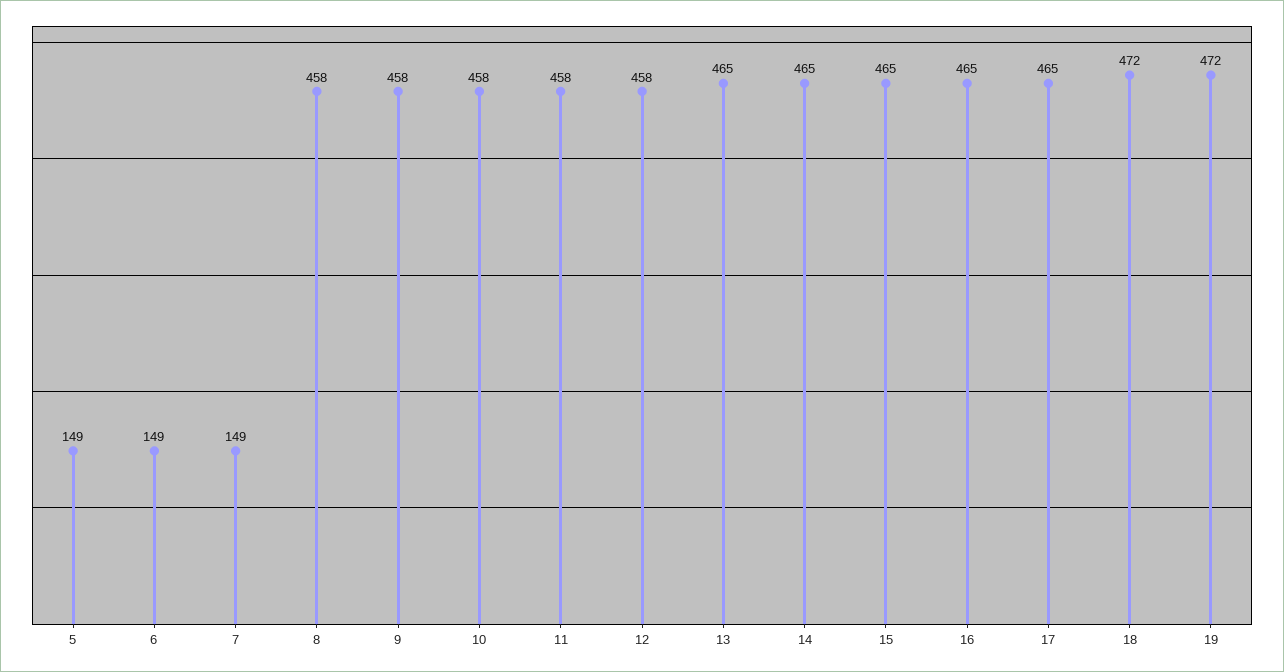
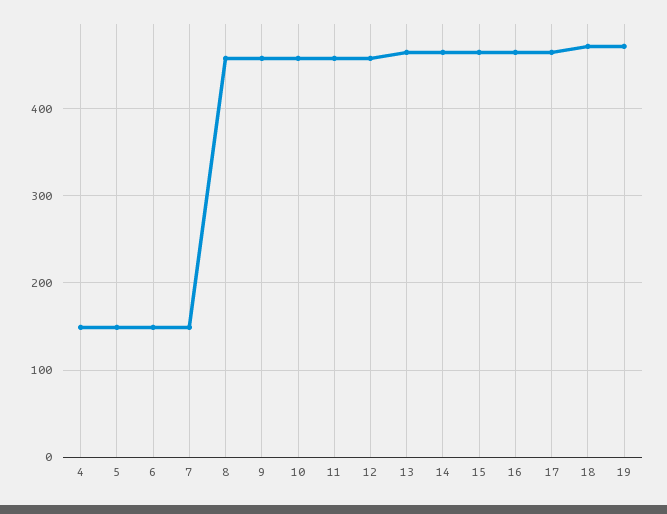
  {
    "5": 149,
    "6": 149,
    "7": 149,
    "8": 458,
    "9": 458,
    "10": 458,
    "11": 458,
    "12": 458,
    "13": 465,
    "14": 465,
    "15": 465,
    "16": 465,
    "17": 465,
    "18": 472,
-   "19": 472
+   "19": 472,
+   "4": 150
  }

